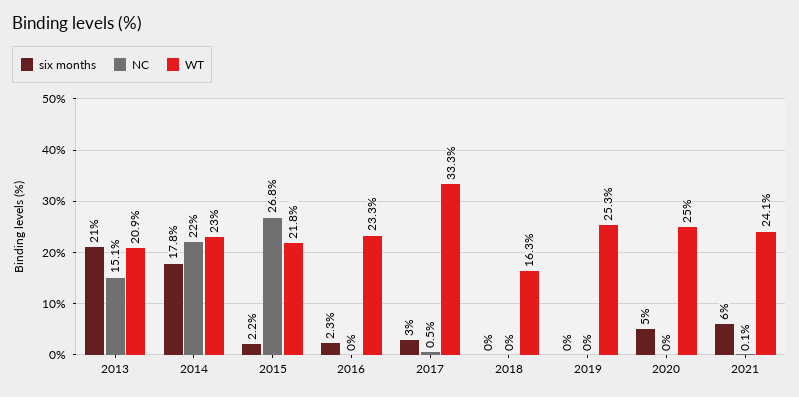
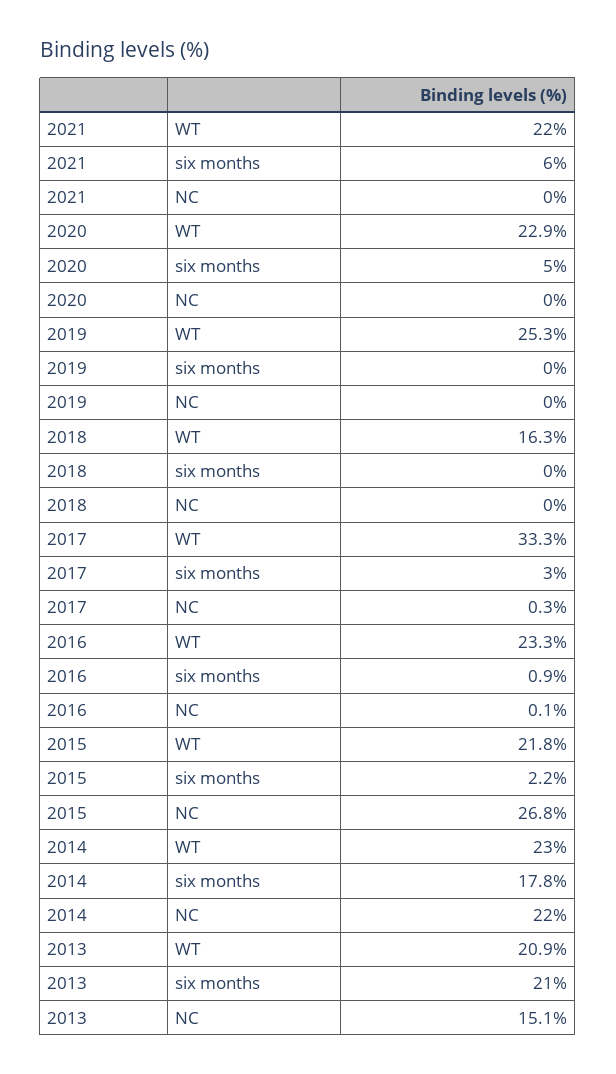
  {
    "six months": {
      "2013": 21,
      "2014": 17.8,
      "2015": 2.2,
-     "2016": 2.3,
+     "2016": 0.9,
      "2017": 3,
      "2018": 0,
      "2019": 0,
      "2020": 5,
      "2021": 6
    },
    "NC": {
      "2013": 15.1,
      "2014": 22,
      "2015": 26.8,
-     "2016": 0,
+     "2016": 0.1,
-     "2017": 0.5,
+     "2017": 0.3,
      "2018": 0,
      "2019": 0,
      "2020": 0,
-     "2021": 0.1
+     "2021": 0
    },
    "WT": {
      "2013": 20.9,
      "2014": 23,
      "2015": 21.8,
      "2016": 23.3,
      "2017": 33.3,
      "2018": 16.3,
      "2019": 25.3,
-     "2020": 25,
+     "2020": 22.9,
-     "2021": 24.1
+     "2021": 22
    }
  }

